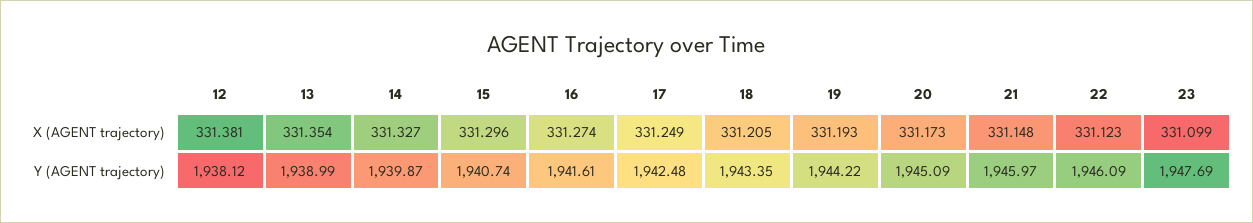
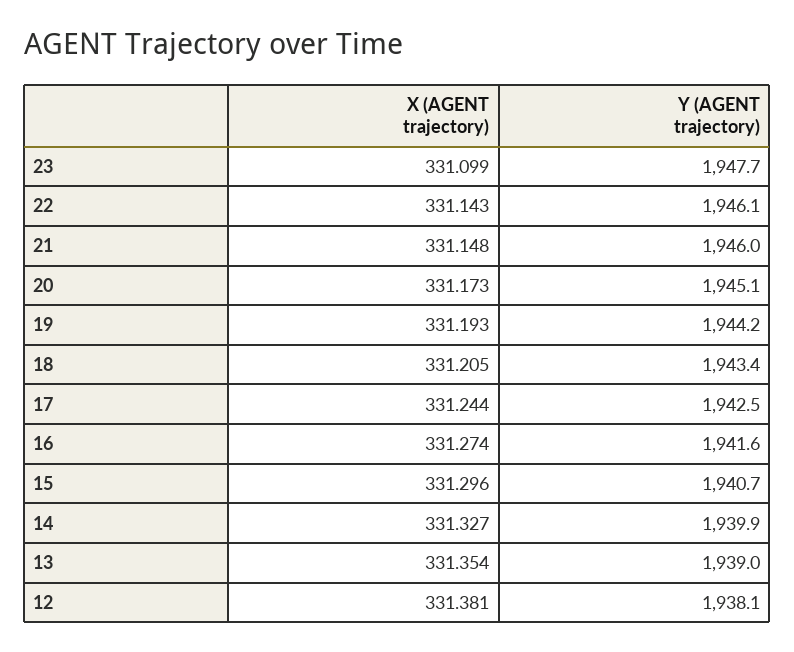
  {
    "12": {
      "X (AGENT trajectory)": 331.381,
      "Y (AGENT trajectory)": 1938.12
    },
    "13": {
      "X (AGENT trajectory)": 331.354,
      "Y (AGENT trajectory)": 1938.99
    },
    "14": {
      "X (AGENT trajectory)": 331.327,
      "Y (AGENT trajectory)": 1939.87
    },
    "15": {
      "X (AGENT trajectory)": 331.296,
      "Y (AGENT trajectory)": 1940.74
    },
    "16": {
      "X (AGENT trajectory)": 331.274,
      "Y (AGENT trajectory)": 1941.61
    },
    "17": {
-     "X (AGENT trajectory)": 331.249,
+     "X (AGENT trajectory)": 331.244,
      "Y (AGENT trajectory)": 1942.48
    },
    "18": {
      "X (AGENT trajectory)": 331.205,
      "Y (AGENT trajectory)": 1943.35
    },
    "19": {
      "X (AGENT trajectory)": 331.193,
      "Y (AGENT trajectory)": 1944.22
    },
    "20": {
      "X (AGENT trajectory)": 331.173,
      "Y (AGENT trajectory)": 1945.09
    },
    "21": {
      "X (AGENT trajectory)": 331.148,
      "Y (AGENT trajectory)": 1945.97
    },
    "22": {
-     "X (AGENT trajectory)": 331.123,
+     "X (AGENT trajectory)": 331.143,
      "Y (AGENT trajectory)": 1946.09
    },
    "23": {
      "X (AGENT trajectory)": 331.099,
      "Y (AGENT trajectory)": 1947.69
    }
  }

